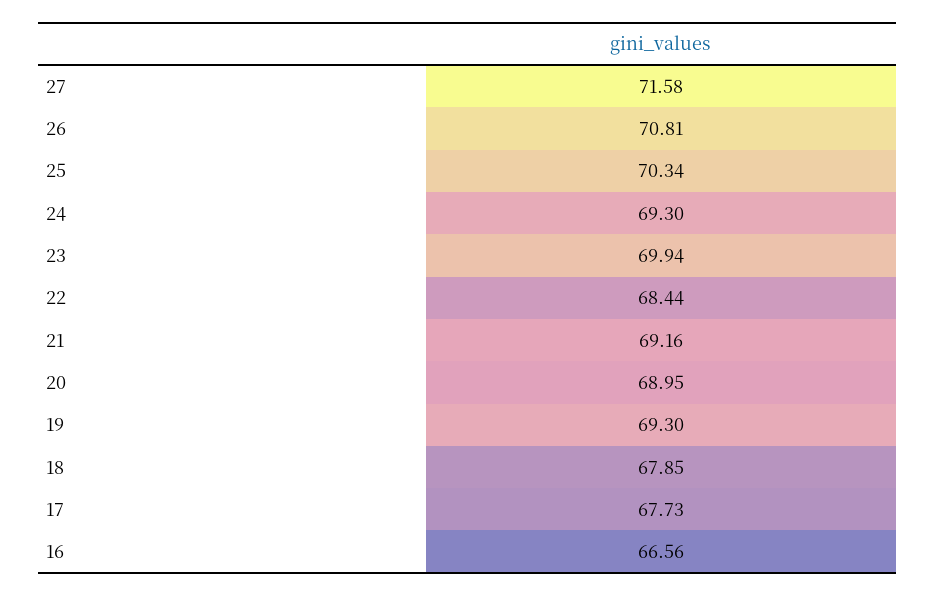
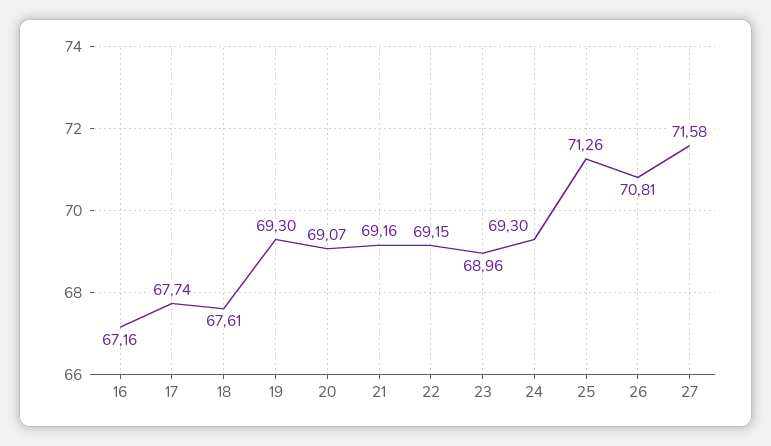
  {
    "27": 71.58,
    "26": 70.81,
-   "25": 70.34,
+   "25": 71.26,
    "24": 69.3,
-   "23": 69.94,
+   "23": 68.96,
-   "22": 68.44,
+   "22": 69.15,
    "21": 69.16,
-   "20": 68.95,
+   "20": 69.07,
    "19": 69.3,
-   "18": 67.85,
+   "18": 67.61,
-   "17": 67.73,
+   "17": 67.74,
-   "16": 66.56
+   "16": 67.16
  }

